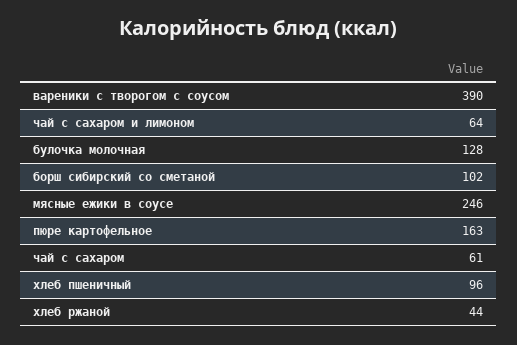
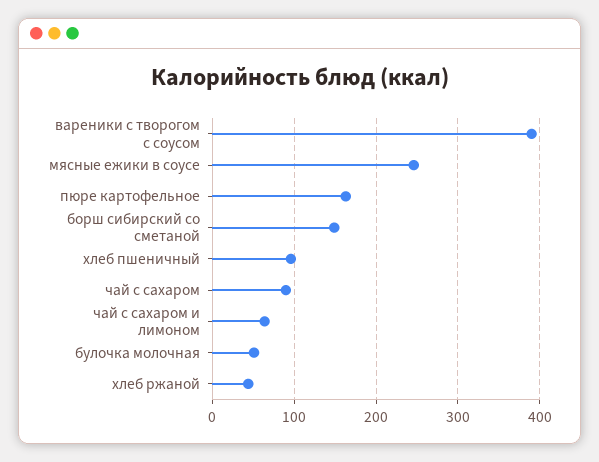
  {
    "вареники с творогом с соусом": 390,
    "чай с сахаром и лимоном": 64,
-   "булочка молочная": 128,
+   "булочка молочная": 50,
-   "борш сибирский со сметаной": 102,
+   "борш сибирский со сметаной": 150,
    "мясные ежики в соусе": 246,
    "пюре картофельное": 163,
-   "чай с сахаром": 61,
+   "чай с сахаром": 90,
    "хлеб пшеничный": 96,
    "хлеб ржаной": 44
  }

